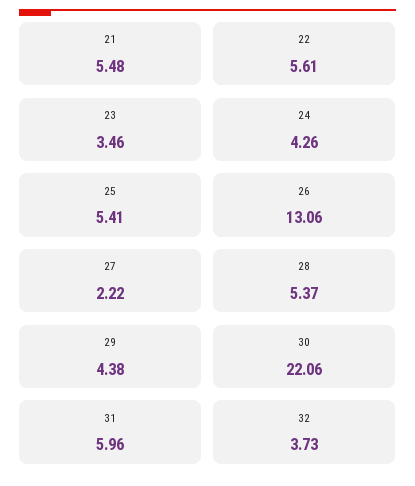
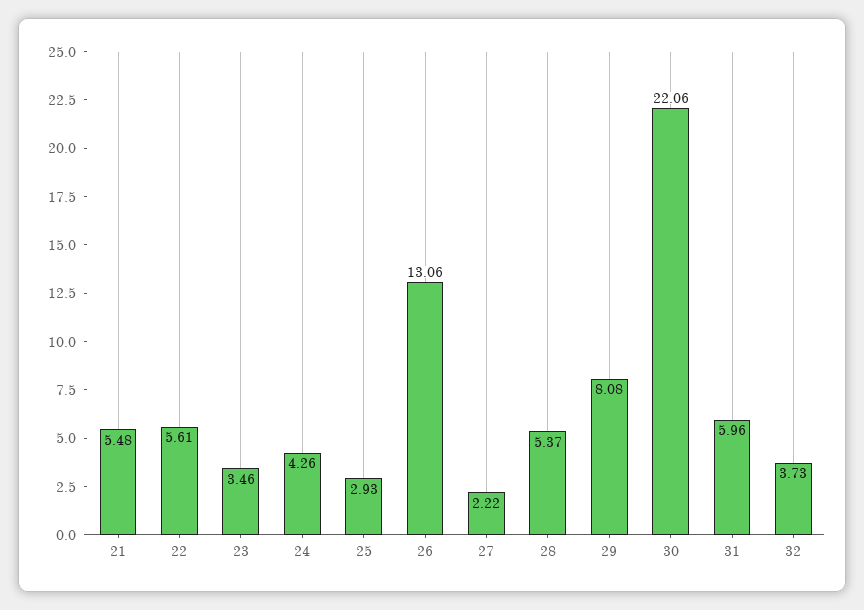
  {
    "21": 5.48,
    "22": 5.61,
    "23": 3.46,
    "24": 4.26,
-   "25": 5.41,
+   "25": 2.93,
    "26": 13.06,
    "27": 2.22,
    "28": 5.37,
-   "29": 4.38,
+   "29": 8.08,
    "30": 22.06,
    "31": 5.96,
    "32": 3.73
  }

